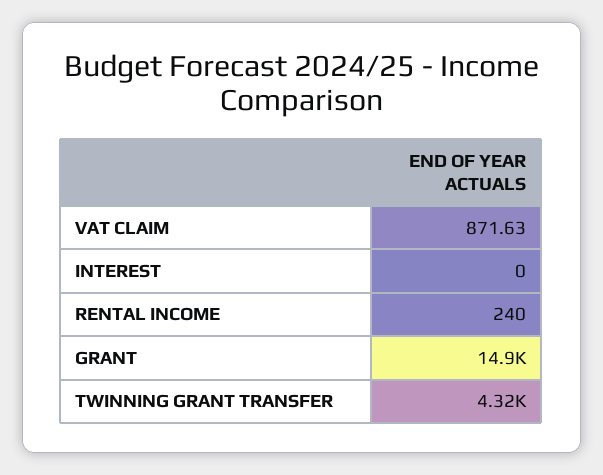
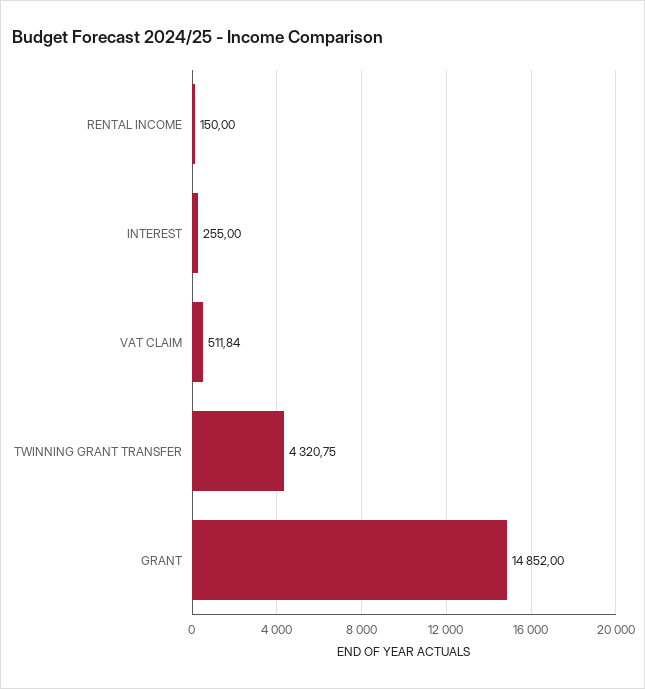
  {
-   "VAT CLAIM": 871.63,
+   "VAT CLAIM": 511.84,
-   "INTEREST": 0,
+   "INTEREST": 255,
-   "RENTAL INCOME": 240,
+   "RENTAL INCOME": 150,
    "GRANT": 14852,
    "TWINNING GRANT TRANSFER": 4320.75
  }

